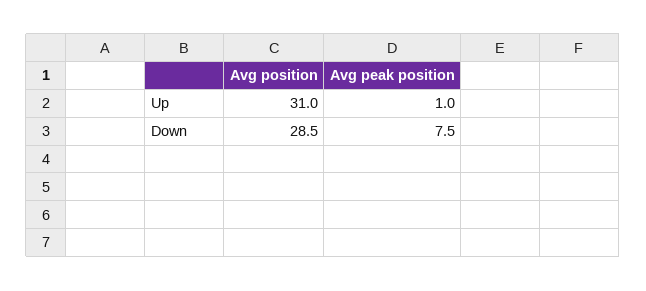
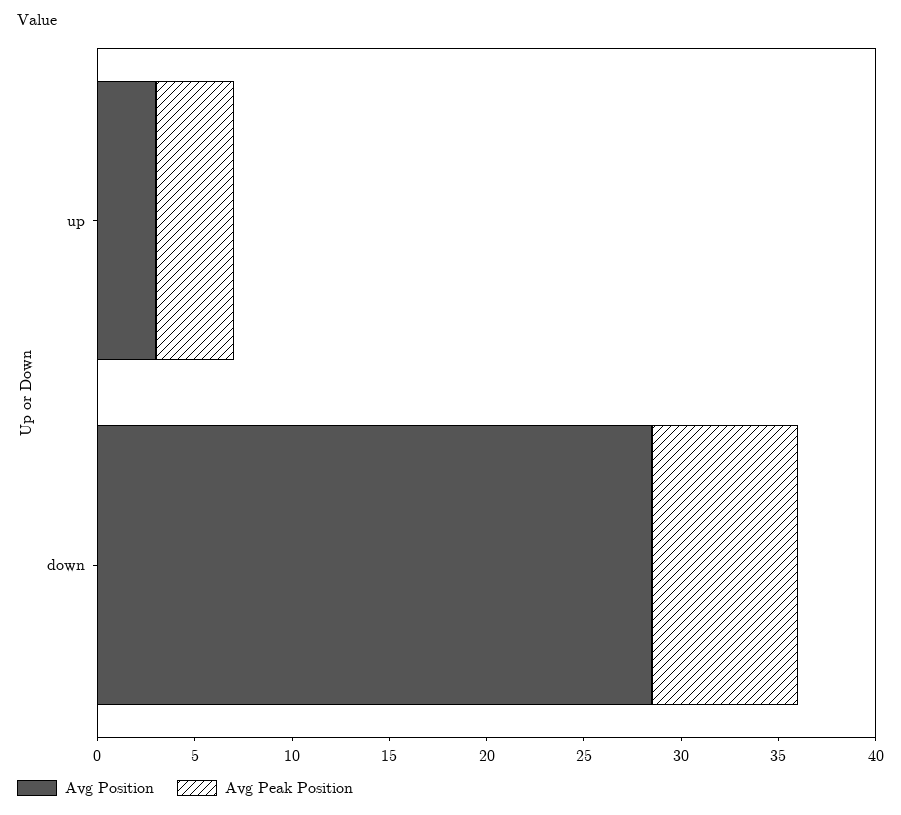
  {
    "Avg position": {
-     "Up": 31,
+     "Up": 3,
      "Down": 28.5
    },
    "Avg peak position": {
-     "Up": 1,
+     "Up": 4,
      "Down": 7.5
    }
  }

